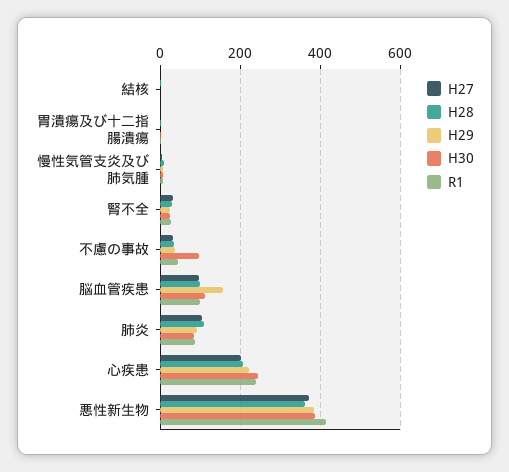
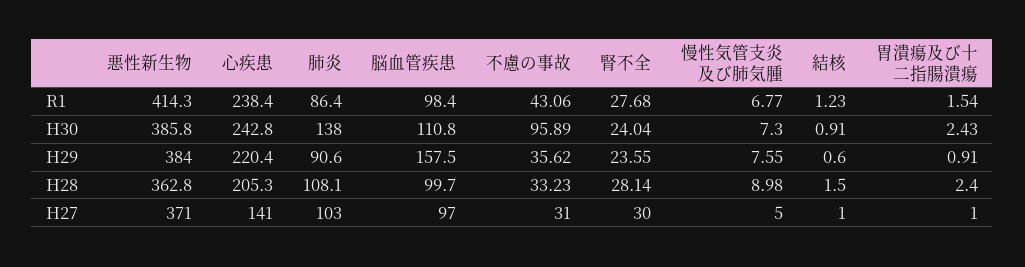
  {
    "H27": {
      "結核": 1,
      "胃潰瘍及び十二指腸潰瘍": 1,
      "慢性気管支炎及び肺気腫": 5,
      "腎不全": 30,
      "不慮の事故": 31,
      "脳血管疾患": 97,
      "肺炎": 103,
-     "心疾患": 200,
+     "心疾患": 141,
      "悪性新生物": 371
    },
    "H28": {
      "結核": 1.5,
      "胃潰瘍及び十二指腸潰瘍": 2.4,
      "慢性気管支炎及び肺気腫": 8.98,
      "腎不全": 28.14,
      "不慮の事故": 33.23,
      "脳血管疾患": 99.7,
      "肺炎": 108.1,
      "心疾患": 205.3,
      "悪性新生物": 362.8
    },
    "H29": {
      "結核": 0.6,
      "胃潰瘍及び十二指腸潰瘍": 0.91,
      "慢性気管支炎及び肺気腫": 7.55,
      "腎不全": 23.55,
      "不慮の事故": 35.62,
      "脳血管疾患": 157.5,
      "肺炎": 90.6,
      "心疾患": 220.4,
      "悪性新生物": 384
    },
    "H30": {
      "結核": 0.91,
      "胃潰瘍及び十二指腸潰瘍": 2.43,
      "慢性気管支炎及び肺気腫": 7.3,
      "腎不全": 24.04,
      "不慮の事故": 95.89,
      "脳血管疾患": 110.8,
-     "肺炎": 80,
+     "肺炎": 138,
      "心疾患": 242.8,
      "悪性新生物": 385.8
    },
    "R1": {
      "結核": 1.23,
      "胃潰瘍及び十二指腸潰瘍": 1.54,
      "慢性気管支炎及び肺気腫": 6.77,
      "腎不全": 27.68,
      "不慮の事故": 43.06,
      "脳血管疾患": 98.4,
      "肺炎": 86.4,
      "心疾患": 238.4,
      "悪性新生物": 414.3
    }
  }

